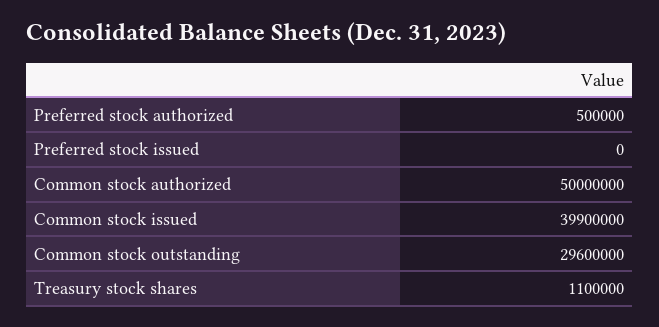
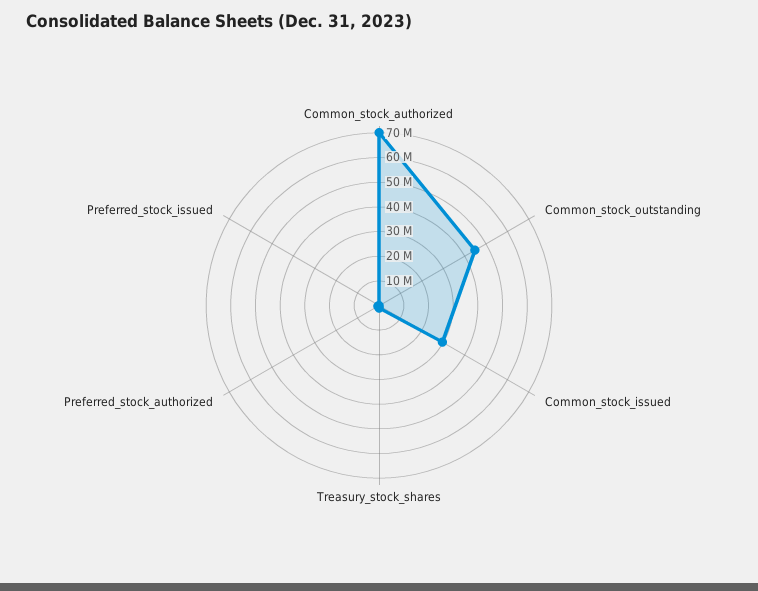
  {
    "Preferred stock authorized": 500000,
    "Preferred stock issued": 0,
-   "Common stock authorized": 50000000,
+   "Common stock authorized": 70000000,
-   "Common stock issued": 39900000,
+   "Common stock issued": 30000000,
-   "Common stock outstanding": 29600000,
+   "Common stock outstanding": 45000000,
    "Treasury stock shares": 1100000
  }

